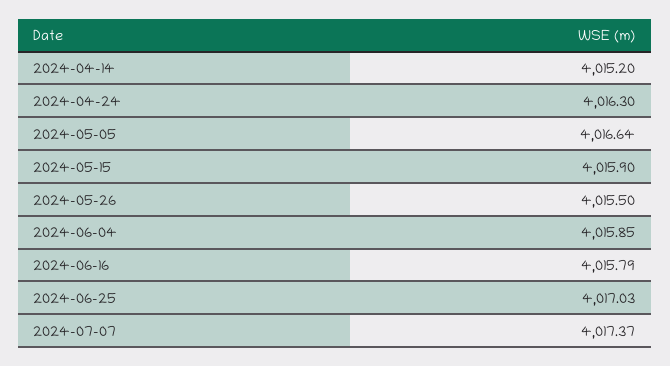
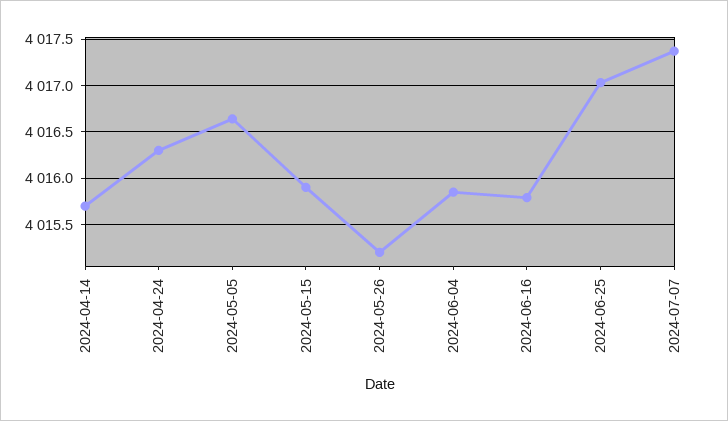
  {
-   "2024-04-14": 4015.2,
+   "2024-04-14": 4015.7,
    "2024-04-24": 4016.3,
    "2024-05-05": 4016.64,
    "2024-05-15": 4015.9,
-   "2024-05-26": 4015.5,
+   "2024-05-26": 4015.2,
    "2024-06-04": 4015.85,
    "2024-06-16": 4015.79,
    "2024-06-25": 4017.03,
    "2024-07-07": 4017.37
  }

